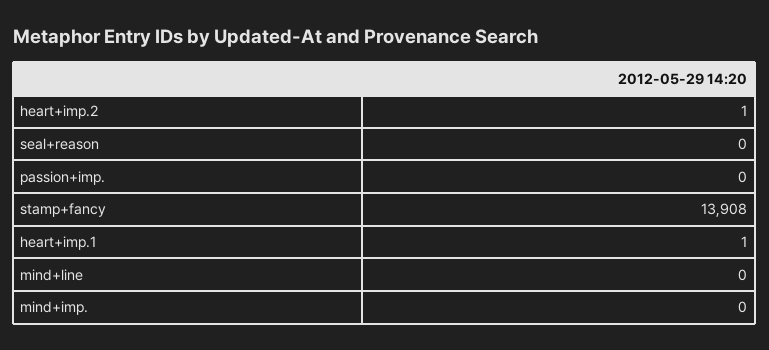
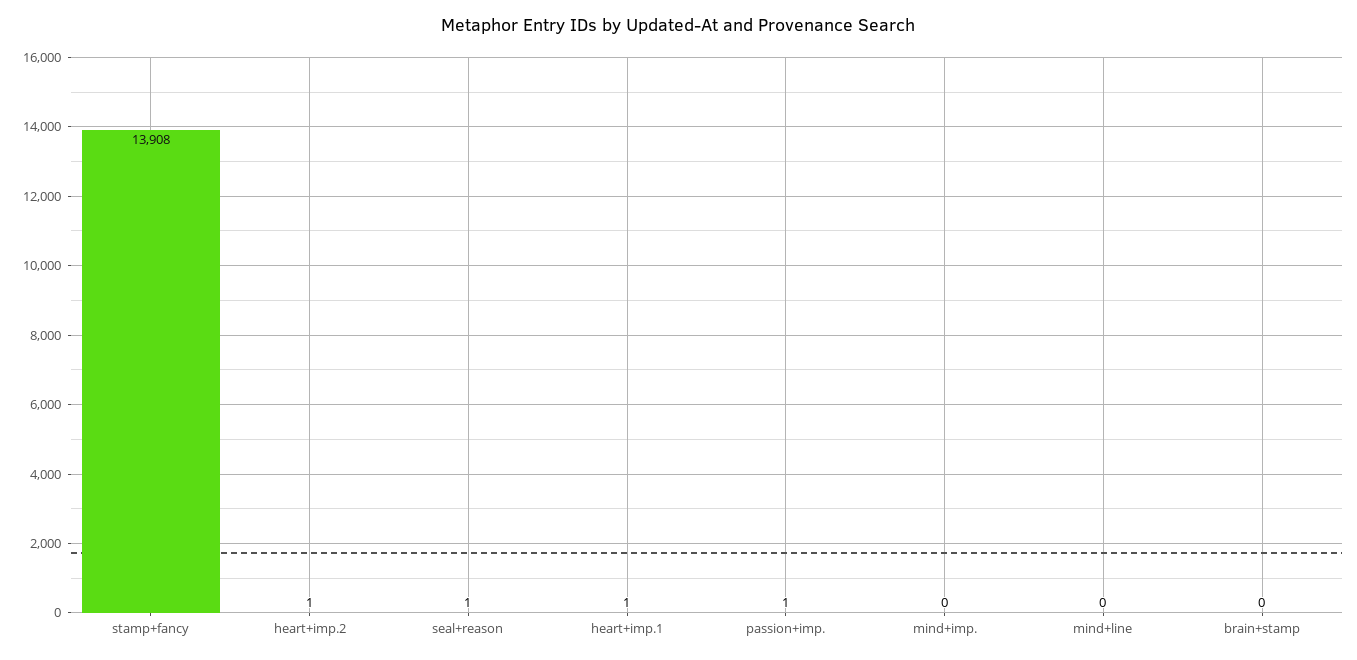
  {
    "heart+imp.2": 1,
-   "seal+reason": 0,
+   "seal+reason": 1,
-   "passion+imp.": 0,
+   "passion+imp.": 1,
    "stamp+fancy": 13908,
    "heart+imp.1": 1,
    "mind+line": 0,
-   "mind+imp.": 0
+   "mind+imp.": 0,
+   "brain+stamp": 0
  }

